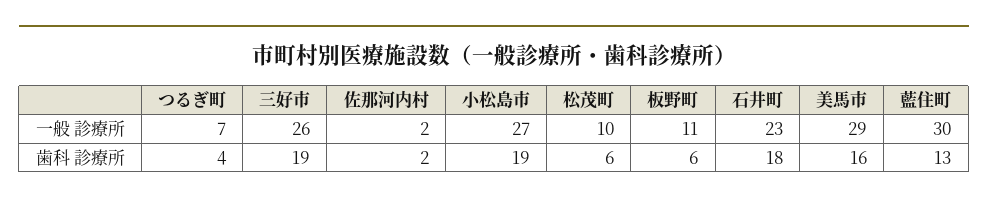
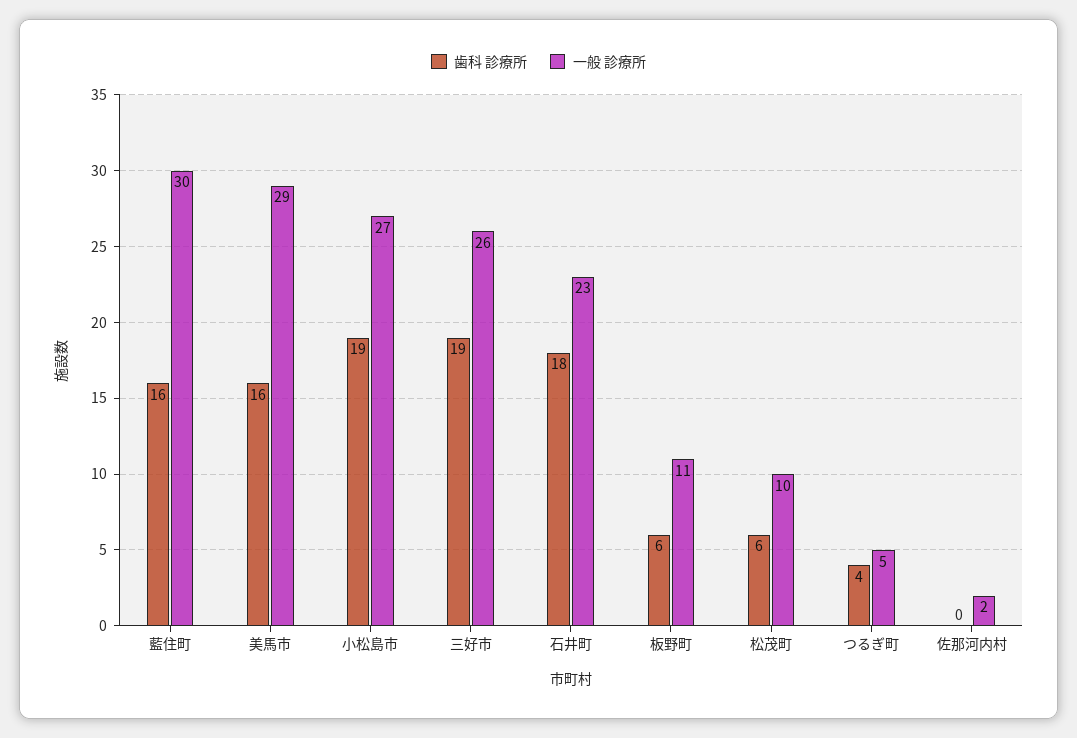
  {
    "一般 診療所": {
-     "つるぎ町": 7,
+     "つるぎ町": 5,
      "三好市": 26,
      "佐那河内村": 2,
      "小松島市": 27,
      "松茂町": 10,
      "板野町": 11,
      "石井町": 23,
      "美馬市": 29,
      "藍住町": 30
    },
    "歯科 診療所": {
      "つるぎ町": 4,
      "三好市": 19,
-     "佐那河内村": 2,
+     "佐那河内村": 0,
      "小松島市": 19,
      "松茂町": 6,
      "板野町": 6,
      "石井町": 18,
      "美馬市": 16,
-     "藍住町": 13
+     "藍住町": 16
    }
  }

